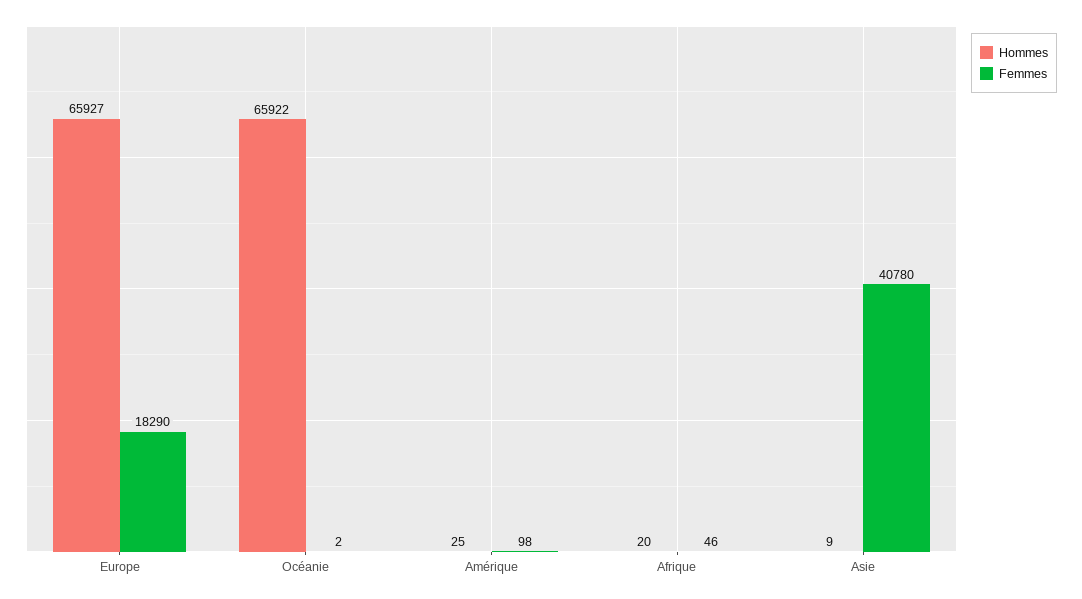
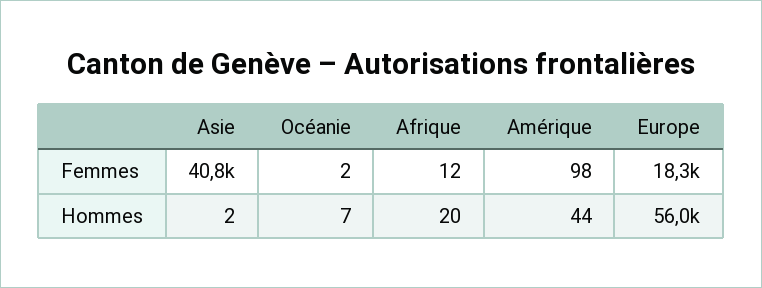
  {
    "Hommes": {
-     "Europe": 65927,
+     "Europe": 56000,
-     "Océanie": 65922,
+     "Océanie": 7,
-     "Amérique": 25,
+     "Amérique": 44,
      "Afrique": 20,
-     "Asie": 9
+     "Asie": 2
    },
    "Femmes": {
      "Europe": 18290,
      "Océanie": 2,
      "Amérique": 98,
-     "Afrique": 46,
+     "Afrique": 12,
      "Asie": 40780
    }
  }

